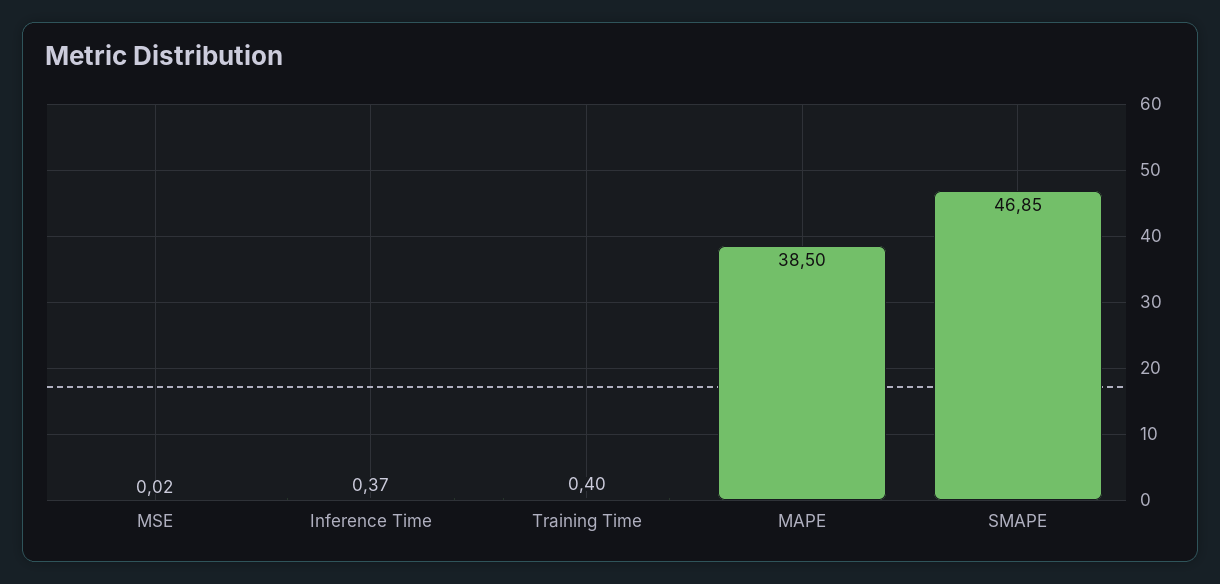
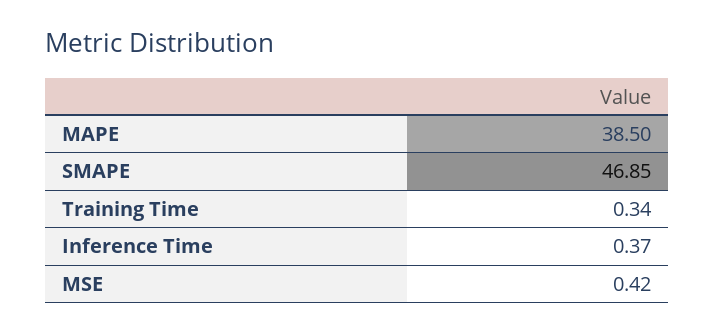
  {
-   "MSE": 0.02,
+   "MSE": 0.42,
    "Inference Time": 0.37,
-   "Training Time": 0.4,
+   "Training Time": 0.34,
    "MAPE": 38.5,
    "SMAPE": 46.85
  }

